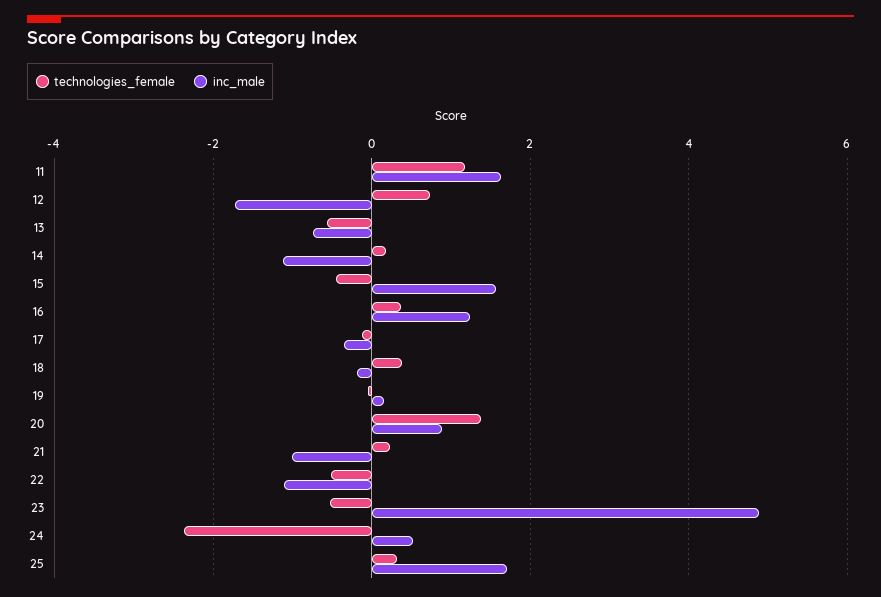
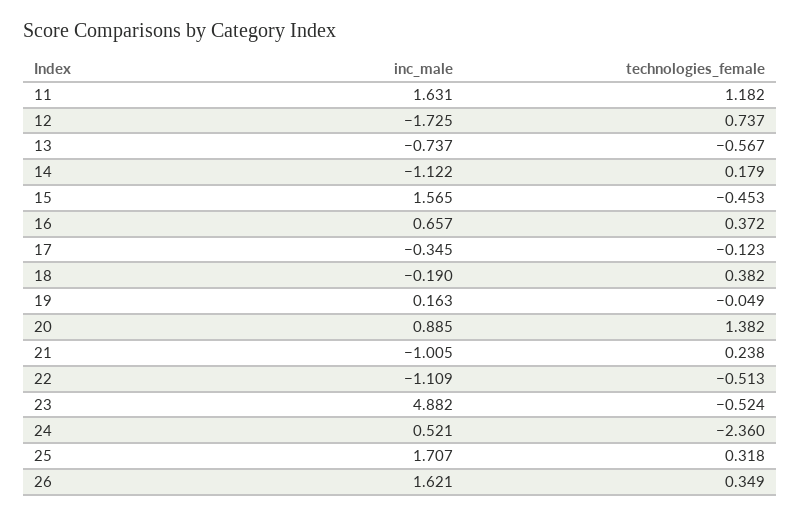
  {
    "technologies_female": {
      "11": 1.182,
      "12": 0.737,
      "13": -0.567,
      "14": 0.179,
      "15": -0.453,
      "16": 0.372,
      "17": -0.123,
      "18": 0.382,
      "19": -0.049,
      "20": 1.382,
      "21": 0.238,
      "22": -0.513,
      "23": -0.524,
      "24": -2.36,
-     "25": 0.318
+     "25": 0.318,
+     "26": 0.349
    },
    "inc_male": {
      "11": 1.631,
      "12": -1.725,
      "13": -0.737,
      "14": -1.122,
      "15": 1.565,
-     "16": 1.2,
+     "16": 0.657,
      "17": -0.345,
      "18": -0.19,
      "19": 0.163,
      "20": 0.885,
      "21": -1.005,
      "22": -1.109,
      "23": 4.882,
      "24": 0.521,
-     "25": 1.707
+     "25": 1.707,
+     "26": 1.621
    }
  }

